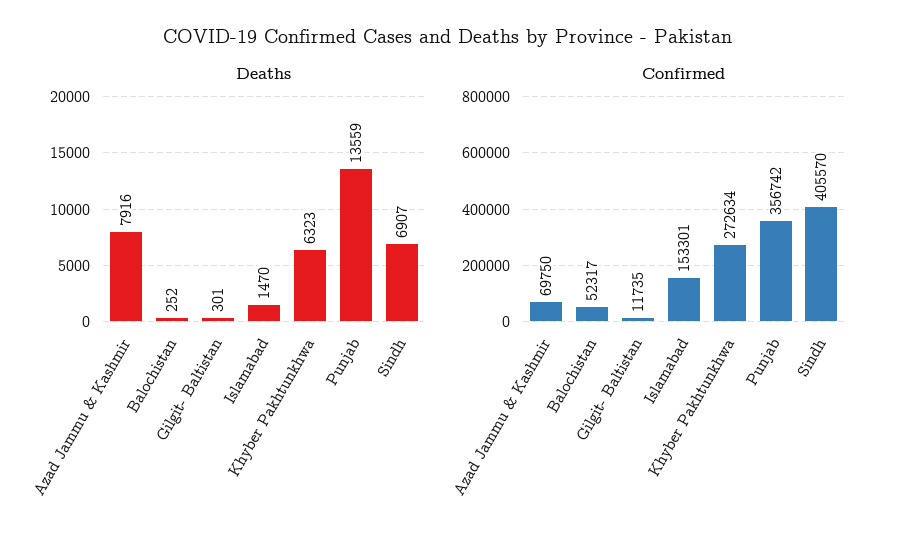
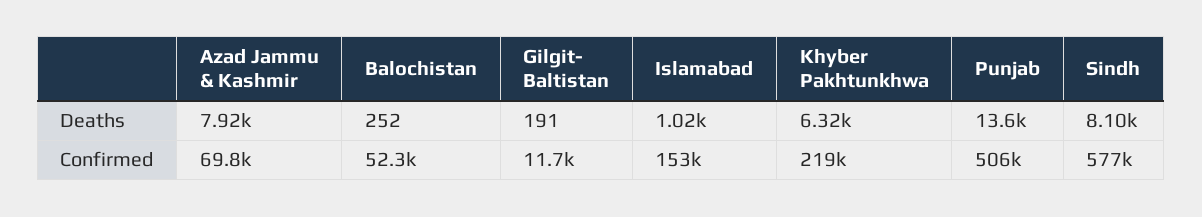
  {
    "Deaths": {
      "Azad Jammu & Kashmir": 7916,
      "Balochistan": 252,
-     "Gilgit- Baltistan": 301,
+     "Gilgit- Baltistan": 191,
-     "Islamabad": 1470,
+     "Islamabad": 1020,
      "Khyber Pakhtunkhwa": 6323,
      "Punjab": 13559,
-     "Sindh": 6907
+     "Sindh": 8100
    },
    "Confirmed": {
      "Azad Jammu & Kashmir": 69750,
      "Balochistan": 52317,
      "Gilgit- Baltistan": 11735,
      "Islamabad": 153301,
-     "Khyber Pakhtunkhwa": 272634,
+     "Khyber Pakhtunkhwa": 219000,
-     "Punjab": 356742,
+     "Punjab": 506000,
-     "Sindh": 405570
+     "Sindh": 577000
    }
  }

